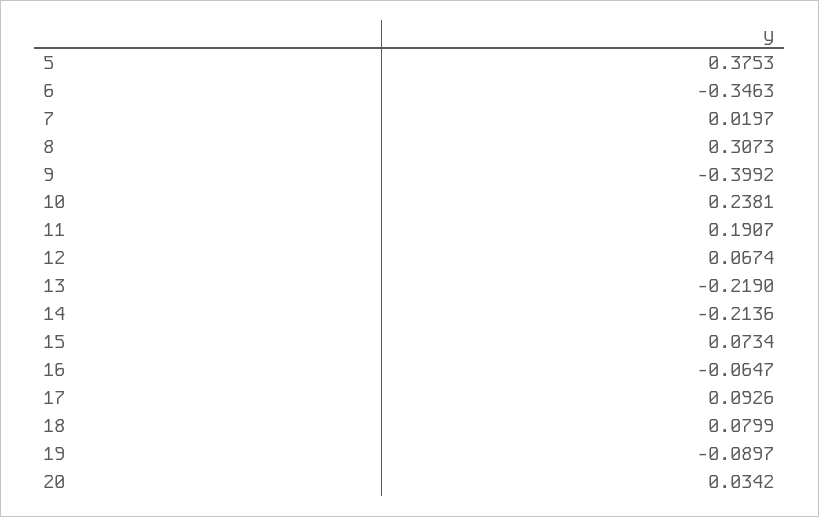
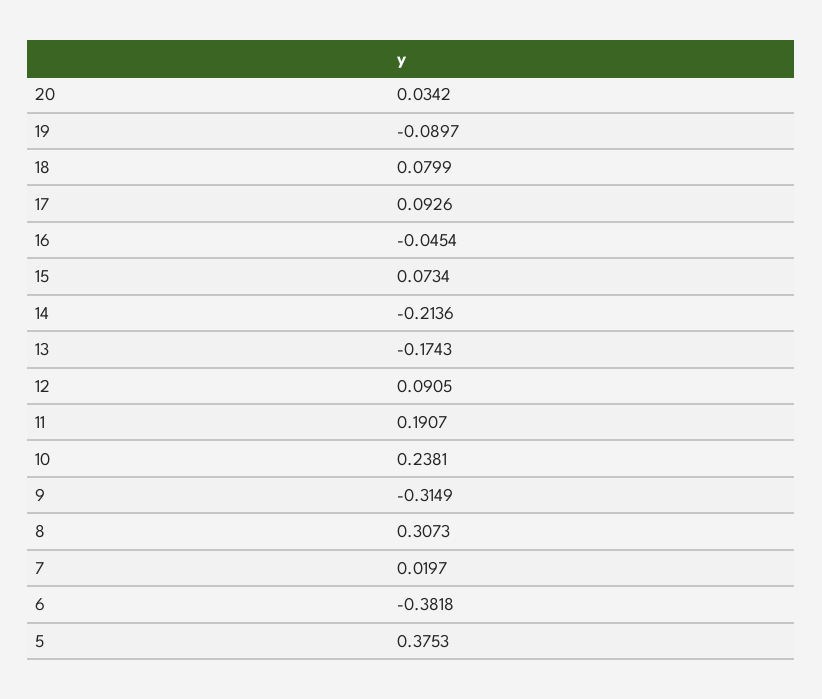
  {
    "5": 0.3753,
-   "6": -0.3463,
+   "6": -0.3818,
    "7": 0.0197,
    "8": 0.3073,
-   "9": -0.3992,
+   "9": -0.3149,
    "10": 0.2381,
    "11": 0.1907,
-   "12": 0.0674,
+   "12": 0.0905,
-   "13": -0.219,
+   "13": -0.1743,
    "14": -0.2136,
    "15": 0.0734,
-   "16": -0.0647,
+   "16": -0.0454,
    "17": 0.0926,
    "18": 0.0799,
    "19": -0.0897,
    "20": 0.0342
  }

